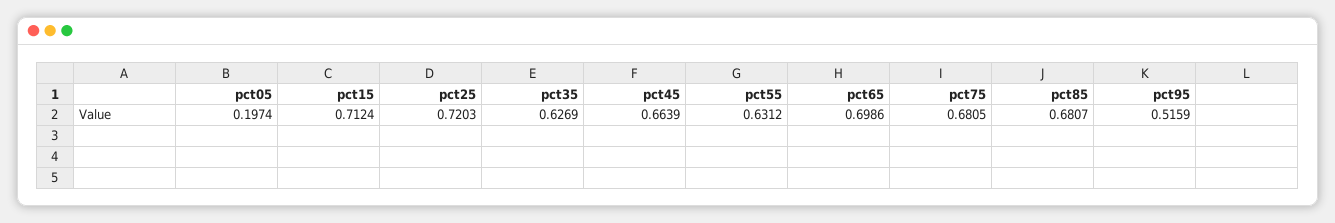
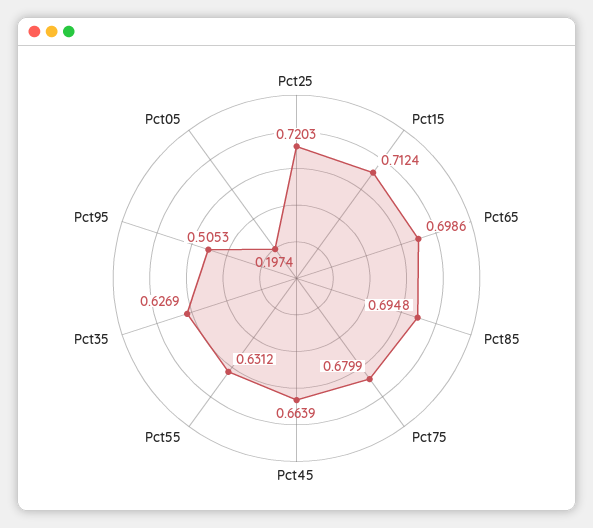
  {
    "pct05": 0.1974,
    "pct15": 0.7124,
    "pct25": 0.7203,
    "pct35": 0.6269,
    "pct45": 0.6639,
    "pct55": 0.6312,
    "pct65": 0.6986,
-   "pct75": 0.6805,
+   "pct75": 0.6799,
-   "pct85": 0.6807,
+   "pct85": 0.6948,
-   "pct95": 0.5159
+   "pct95": 0.5053
  }

